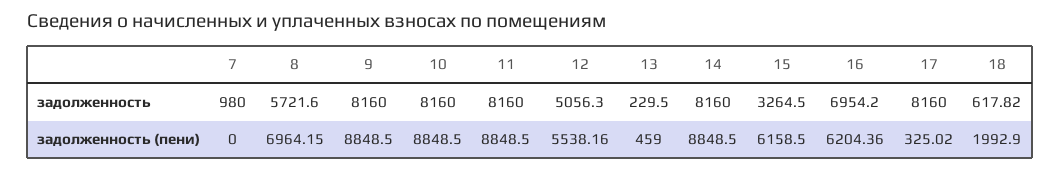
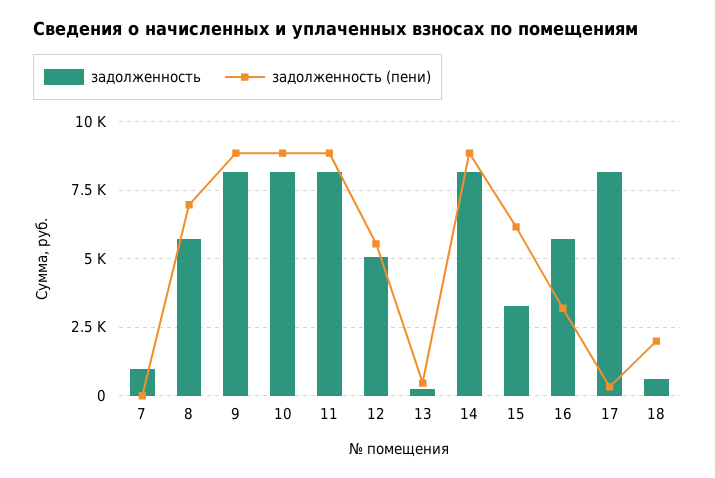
  {
    "задолженность": {
      "7": 980,
      "8": 5721.6,
      "9": 8160,
      "10": 8160,
      "11": 8160,
      "12": 5056.3,
      "13": 229.5,
      "14": 8160,
      "15": 3264.5,
-     "16": 6954.2,
+     "16": 5750,
      "17": 8160,
      "18": 617.82
    },
    "задолженность (пени)": {
      "7": 0,
      "8": 6964.15,
      "9": 8848.5,
      "10": 8848.5,
      "11": 8848.5,
      "12": 5538.16,
      "13": 459,
      "14": 8848.5,
      "15": 6158.5,
-     "16": 6204.36,
+     "16": 3250,
      "17": 325.02,
      "18": 1992.9
    }
  }

